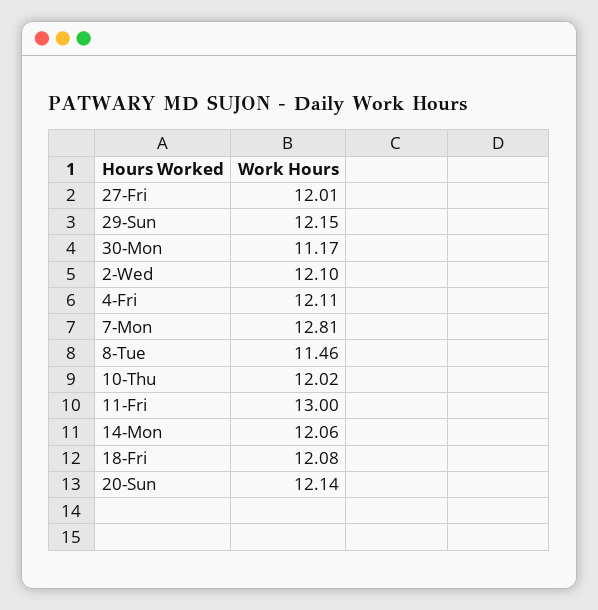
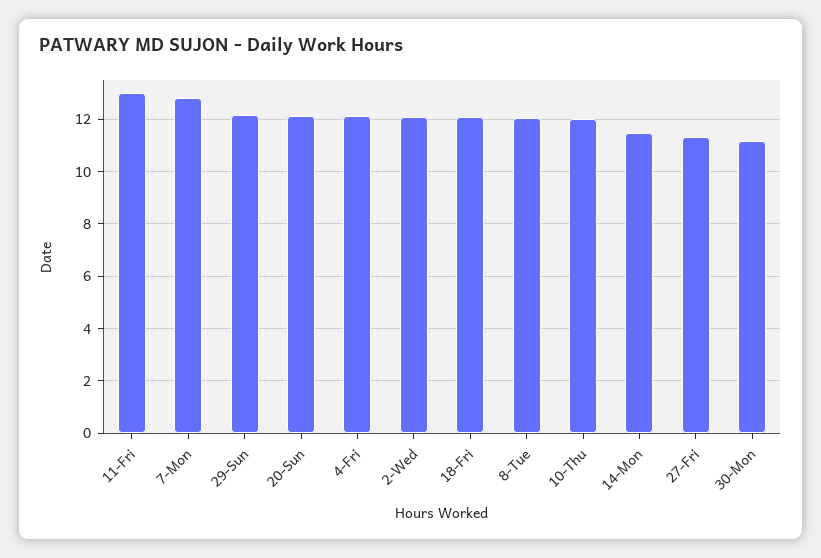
  {
-   "27-Fri": 12.01,
+   "27-Fri": 11.25,
    "29-Sun": 12.15,
    "30-Mon": 11.17,
    "2-Wed": 12.1,
    "4-Fri": 12.11,
    "7-Mon": 12.81,
-   "8-Tue": 11.46,
+   "8-Tue": 12,
    "10-Thu": 12.02,
    "11-Fri": 13,
-   "14-Mon": 12.06,
+   "14-Mon": 11.5,
    "18-Fri": 12.08,
    "20-Sun": 12.14
  }

